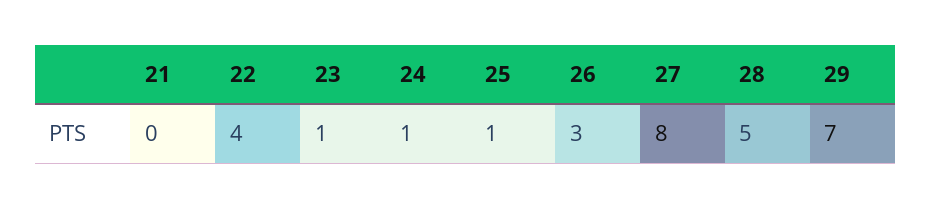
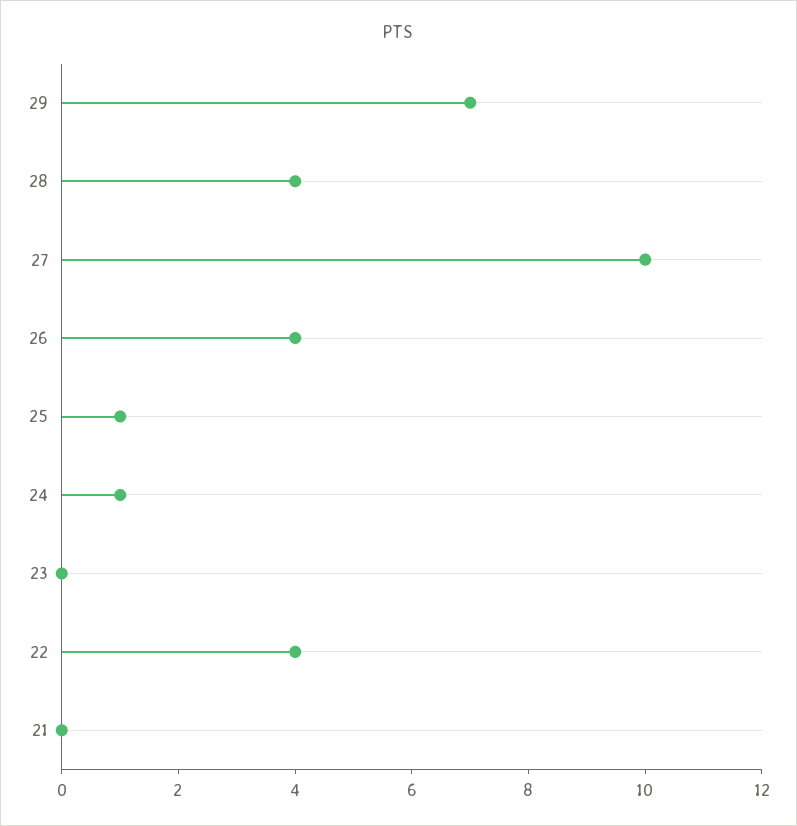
  {
    "21": 0,
    "22": 4,
-   "23": 1,
+   "23": 0,
    "24": 1,
    "25": 1,
-   "26": 3,
+   "26": 4,
-   "27": 8,
+   "27": 10,
-   "28": 5,
+   "28": 4,
    "29": 7
  }

